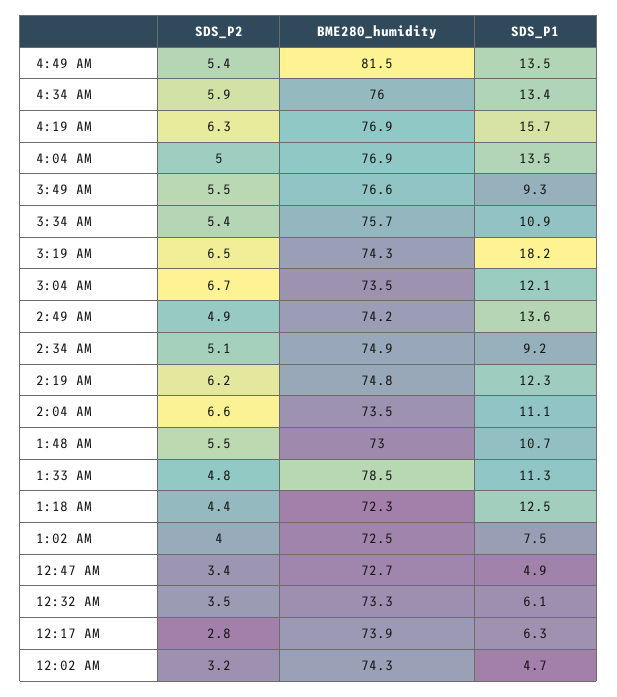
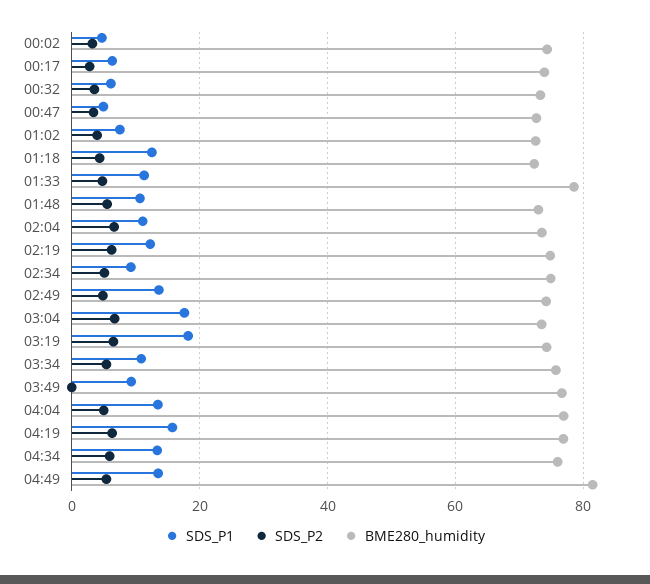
  {
    "SDS_P2": {
      "4:49 AM": 5.4,
      "4:34 AM": 5.9,
      "4:19 AM": 6.3,
      "4:04 AM": 5,
-     "3:49 AM": 5.5,
+     "3:49 AM": 0,
      "3:34 AM": 5.4,
      "3:19 AM": 6.5,
      "3:04 AM": 6.7,
      "2:49 AM": 4.9,
      "2:34 AM": 5.1,
      "2:19 AM": 6.2,
      "2:04 AM": 6.6,
      "1:48 AM": 5.5,
      "1:33 AM": 4.8,
      "1:18 AM": 4.4,
      "1:02 AM": 4,
      "12:47 AM": 3.4,
      "12:32 AM": 3.5,
      "12:17 AM": 2.8,
      "12:02 AM": 3.2
    },
    "BME280_humidity": {
      "4:49 AM": 81.5,
      "4:34 AM": 76,
      "4:19 AM": 76.9,
      "4:04 AM": 76.9,
      "3:49 AM": 76.6,
      "3:34 AM": 75.7,
      "3:19 AM": 74.3,
      "3:04 AM": 73.5,
      "2:49 AM": 74.2,
      "2:34 AM": 74.9,
      "2:19 AM": 74.8,
      "2:04 AM": 73.5,
      "1:48 AM": 73,
      "1:33 AM": 78.5,
      "1:18 AM": 72.3,
      "1:02 AM": 72.5,
      "12:47 AM": 72.7,
      "12:32 AM": 73.3,
      "12:17 AM": 73.9,
      "12:02 AM": 74.3
    },
    "SDS_P1": {
      "4:49 AM": 13.5,
      "4:34 AM": 13.4,
      "4:19 AM": 15.7,
      "4:04 AM": 13.5,
      "3:49 AM": 9.3,
      "3:34 AM": 10.9,
      "3:19 AM": 18.2,
-     "3:04 AM": 12.1,
+     "3:04 AM": 18,
      "2:49 AM": 13.6,
      "2:34 AM": 9.2,
      "2:19 AM": 12.3,
      "2:04 AM": 11.1,
      "1:48 AM": 10.7,
      "1:33 AM": 11.3,
      "1:18 AM": 12.5,
      "1:02 AM": 7.5,
      "12:47 AM": 4.9,
      "12:32 AM": 6.1,
      "12:17 AM": 6.3,
      "12:02 AM": 4.7
    }
  }

